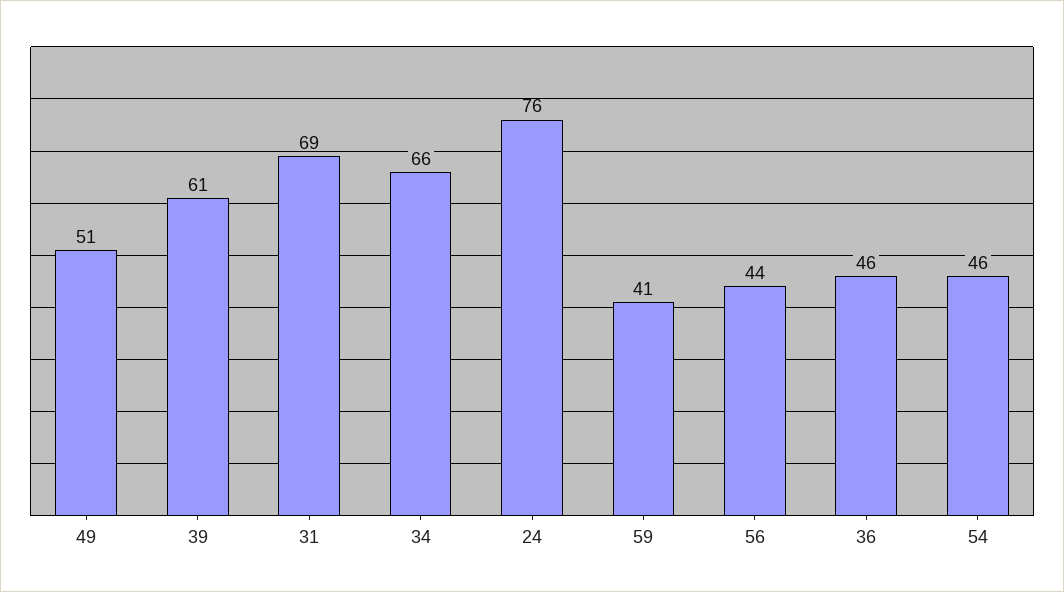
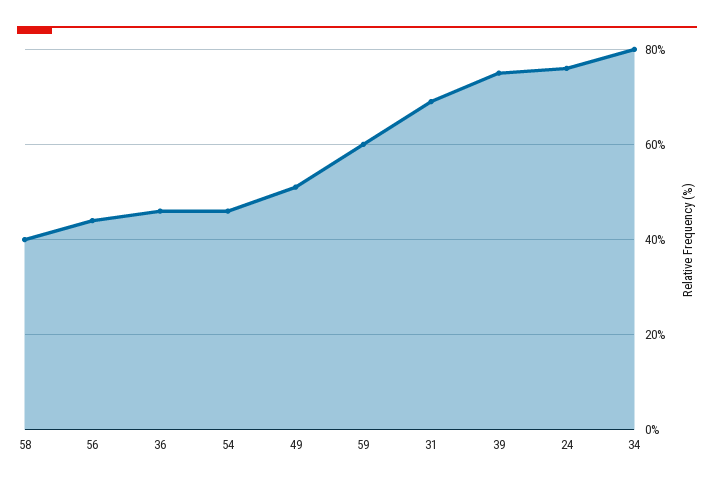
  {
    "49": 51,
-   "39": 61,
+   "39": 75,
    "31": 69,
-   "34": 66,
+   "34": 80,
    "24": 76,
-   "59": 41,
+   "59": 60,
    "56": 44,
    "36": 46,
-   "54": 46
+   "54": 46,
+   "58": 40
  }

